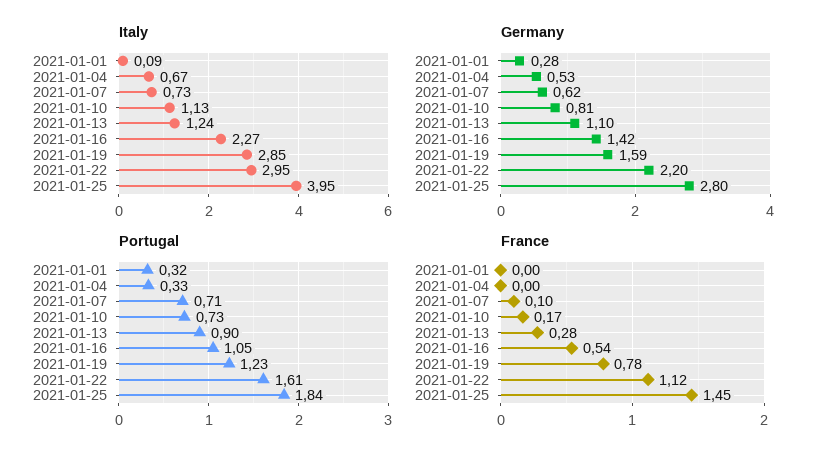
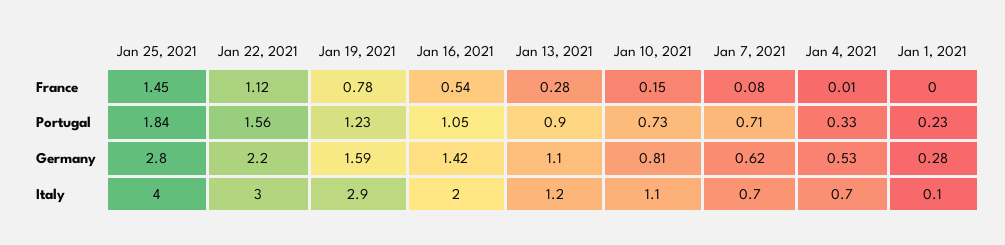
  {
    "Italy": {
      "2021-01-01": 0.09,
      "2021-01-04": 0.67,
      "2021-01-07": 0.73,
      "2021-01-10": 1.13,
      "2021-01-13": 1.24,
-     "2021-01-16": 2.27,
+     "2021-01-16": 2,
      "2021-01-19": 2.85,
      "2021-01-22": 2.95,
      "2021-01-25": 3.95
    },
    "Germany": {
      "2021-01-01": 0.28,
      "2021-01-04": 0.53,
      "2021-01-07": 0.62,
      "2021-01-10": 0.81,
      "2021-01-13": 1.1,
      "2021-01-16": 1.42,
      "2021-01-19": 1.59,
      "2021-01-22": 2.2,
      "2021-01-25": 2.8
    },
    "Portugal": {
-     "2021-01-01": 0.32,
+     "2021-01-01": 0.23,
      "2021-01-04": 0.33,
      "2021-01-07": 0.71,
      "2021-01-10": 0.73,
      "2021-01-13": 0.9,
      "2021-01-16": 1.05,
      "2021-01-19": 1.23,
-     "2021-01-22": 1.61,
+     "2021-01-22": 1.56,
      "2021-01-25": 1.84
    },
    "France": {
      "2021-01-01": 0,
-     "2021-01-04": 0,
+     "2021-01-04": 0.01,
-     "2021-01-07": 0.1,
+     "2021-01-07": 0.08,
-     "2021-01-10": 0.17,
+     "2021-01-10": 0.15,
      "2021-01-13": 0.28,
      "2021-01-16": 0.54,
      "2021-01-19": 0.78,
      "2021-01-22": 1.12,
      "2021-01-25": 1.45
    }
  }

